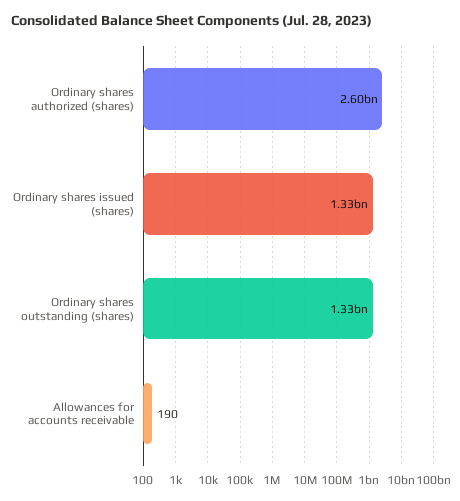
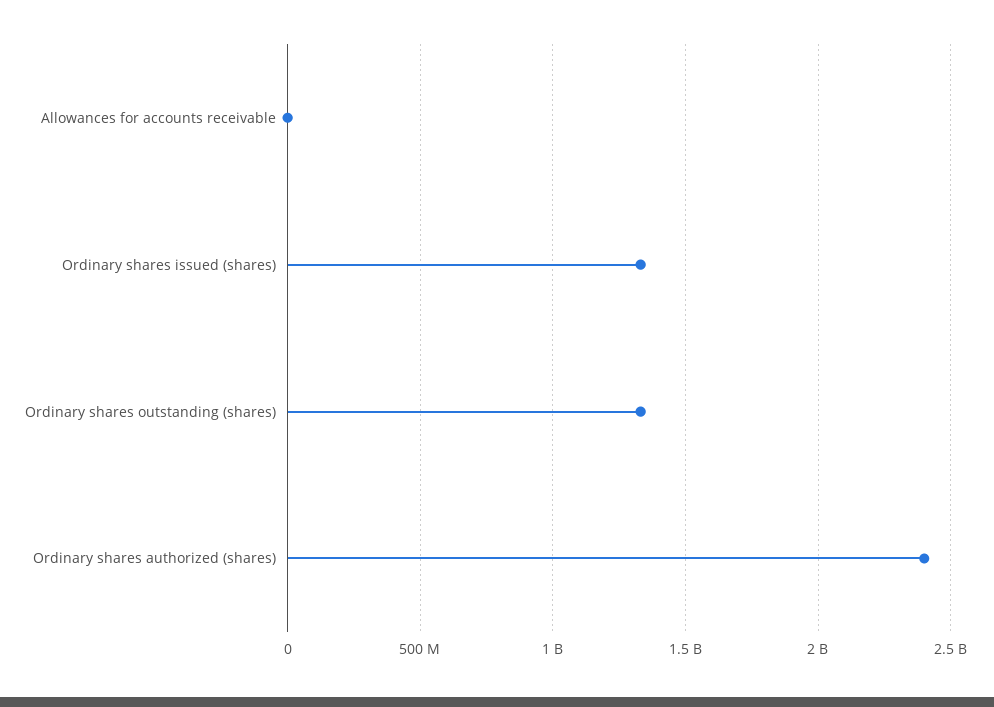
  {
-   "Ordinary shares authorized (shares)": 2600000000,
+   "Ordinary shares authorized (shares)": 2400000000,
    "Ordinary shares issued (shares)": 1330000000,
    "Ordinary shares outstanding (shares)": 1330000000,
    "Allowances for accounts receivable": 190
  }

